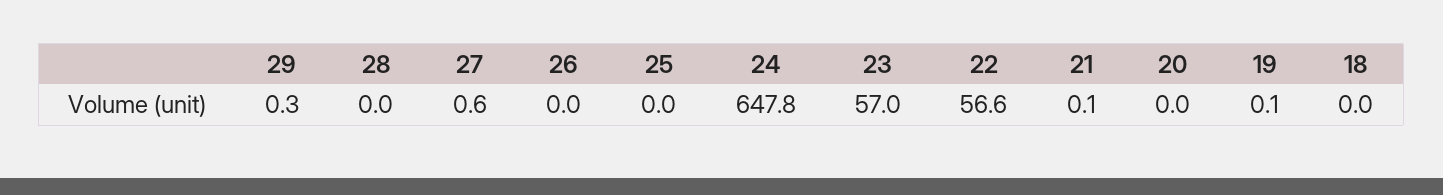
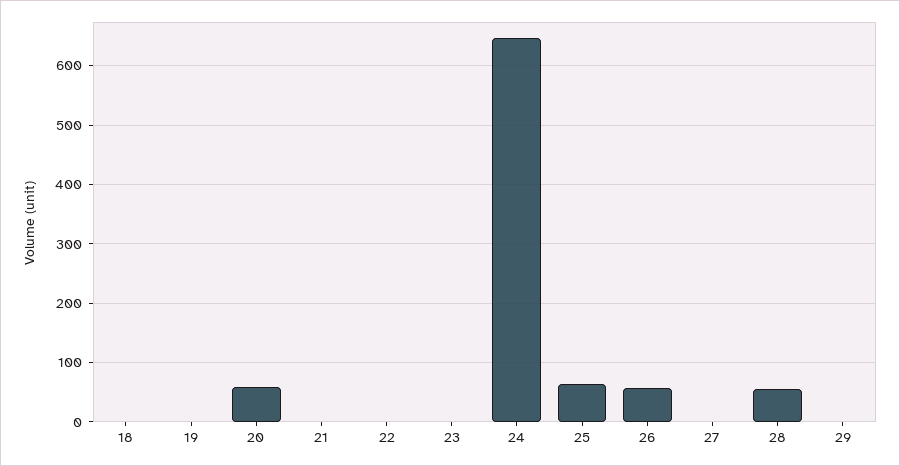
  {
    "29": 0.3,
-   "28": 0,
+   "28": 60,
    "27": 0.6,
-   "26": 0,
+   "26": 60,
-   "25": 0,
+   "25": 60,
    "24": 647.8,
-   "23": 57,
+   "23": 0,
-   "22": 56.6,
+   "22": 0,
    "21": 0.1,
-   "20": 0,
+   "20": 60,
    "19": 0.1,
    "18": 0
  }

